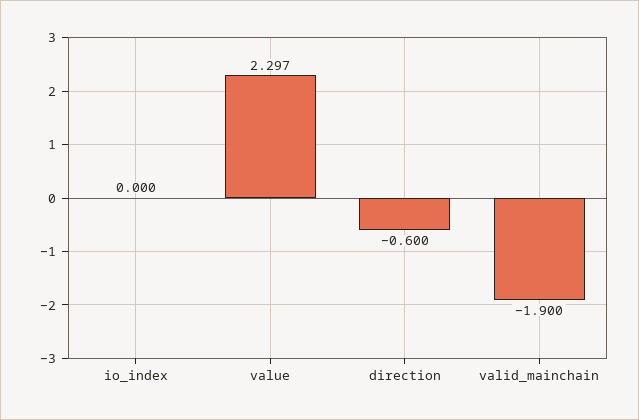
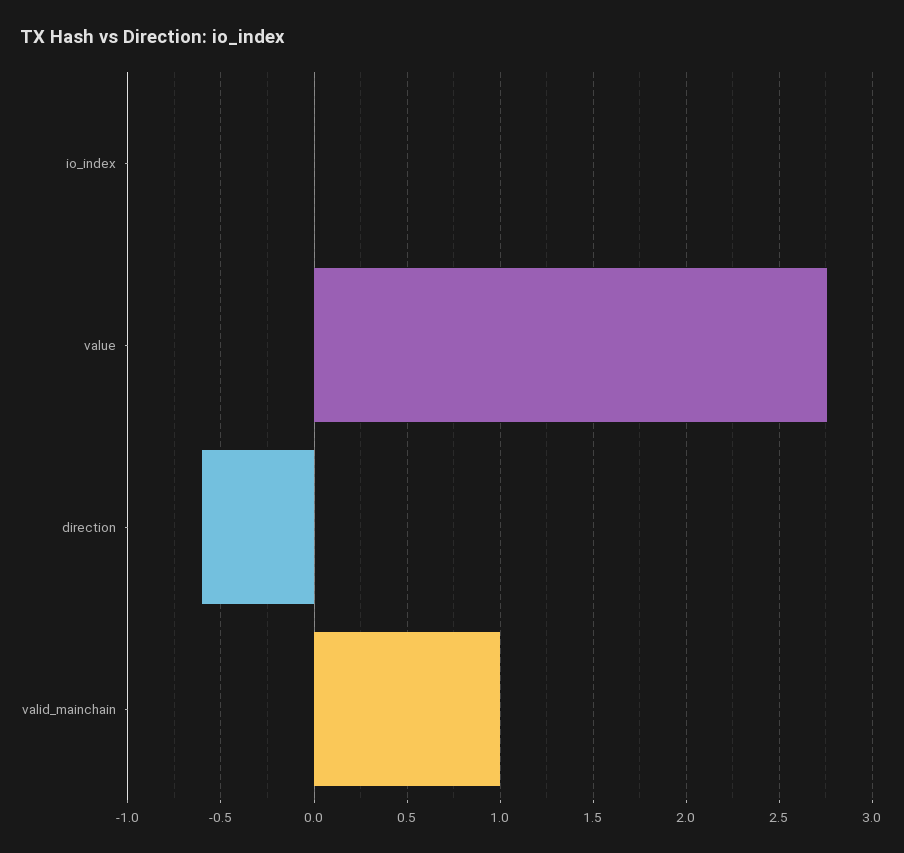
  {
    "io_index": 0,
-   "value": 2.297,
+   "value": 2.75,
    "direction": -0.6,
-   "valid_mainchain": -1.9
+   "valid_mainchain": 1
  }

